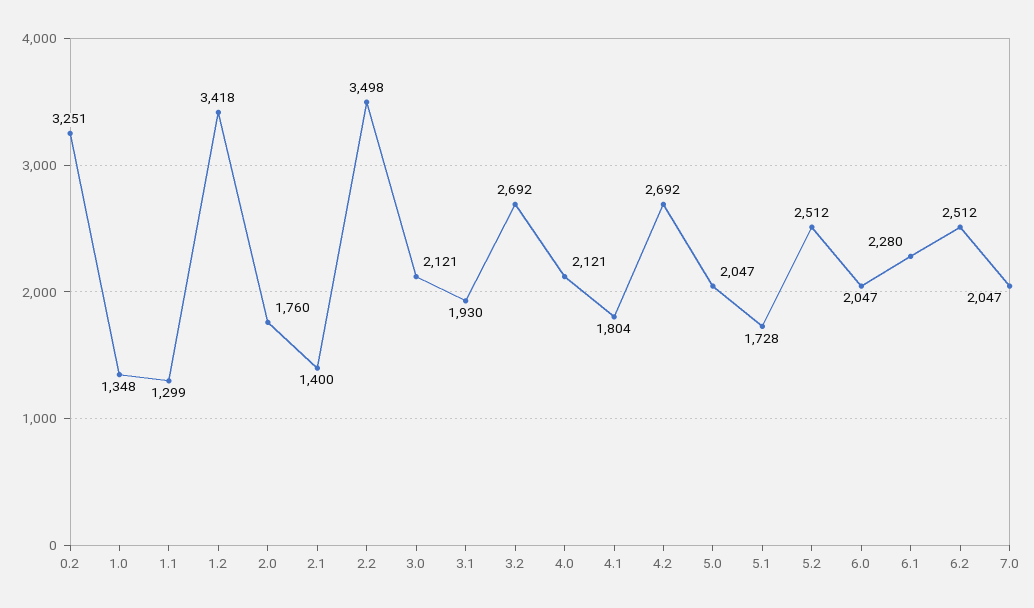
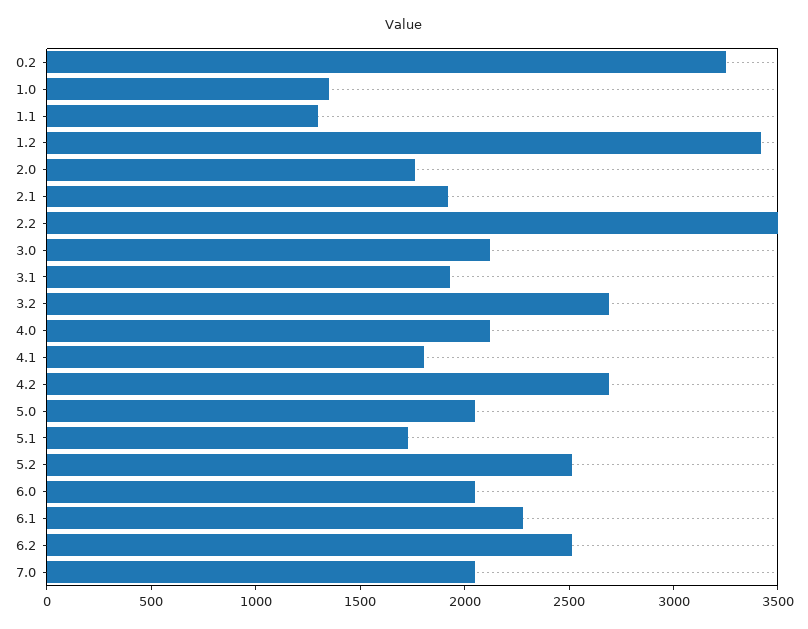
  {
    "0.2": 3251,
    "1.0": 1348,
    "1.1": 1299,
    "1.2": 3418,
    "2.0": 1760,
-   "2.1": 1400,
+   "2.1": 1900,
    "2.2": 3498,
    "3.0": 2121,
    "3.1": 1930,
    "3.2": 2692,
    "4.0": 2121,
    "4.1": 1804,
    "4.2": 2692,
    "5.0": 2047,
    "5.1": 1728,
    "5.2": 2512,
    "6.0": 2047,
    "6.1": 2280,
    "6.2": 2512,
    "7.0": 2047
  }

